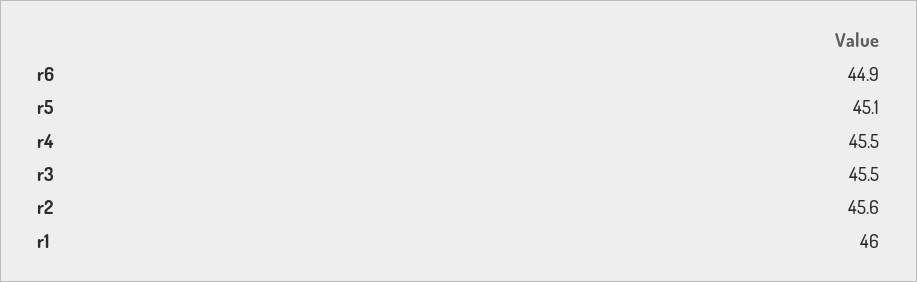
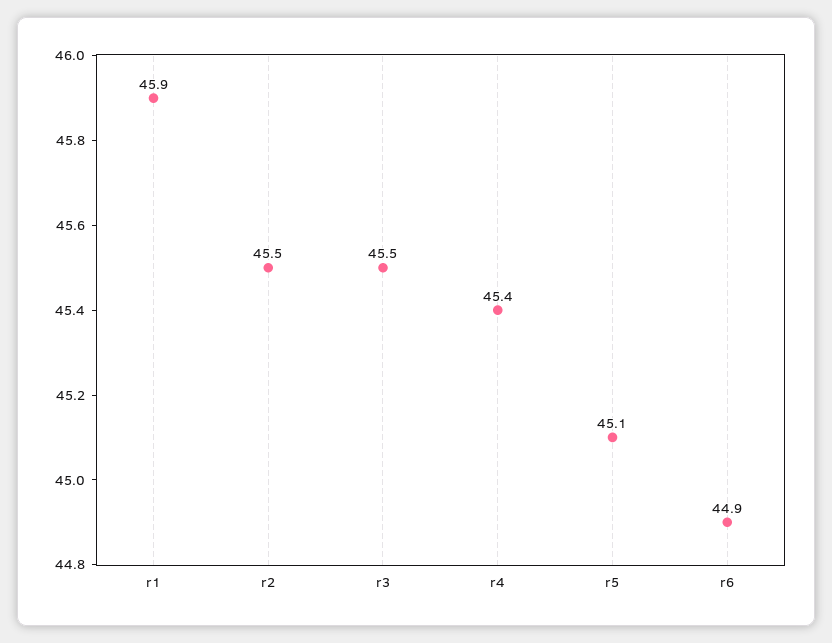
  {
    "r6": 44.9,
    "r5": 45.1,
-   "r4": 45.5,
+   "r4": 45.4,
    "r3": 45.5,
-   "r2": 45.6,
+   "r2": 45.5,
-   "r1": 46
+   "r1": 45.9
  }

